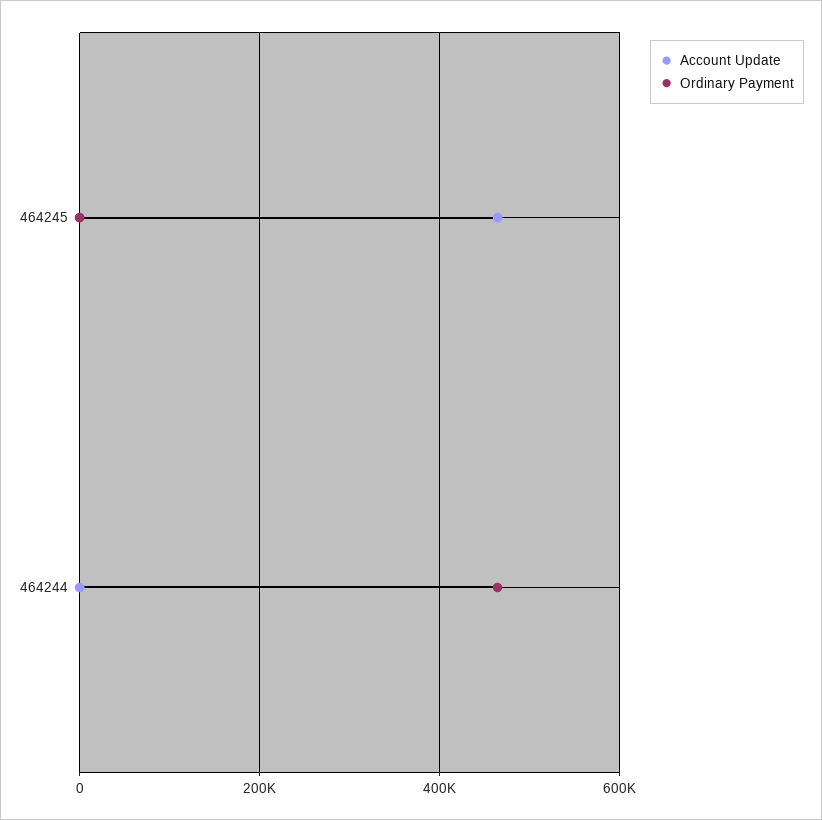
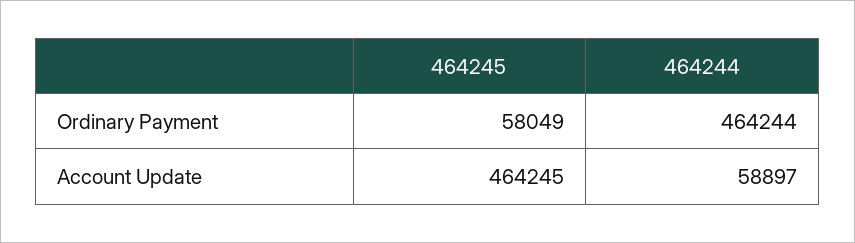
  {
    "Account Update": {
      "464245": 464245,
-     "464244": 0
+     "464244": 58897
    },
    "Ordinary Payment": {
-     "464245": 0,
+     "464245": 58049,
      "464244": 464244
    }
  }

